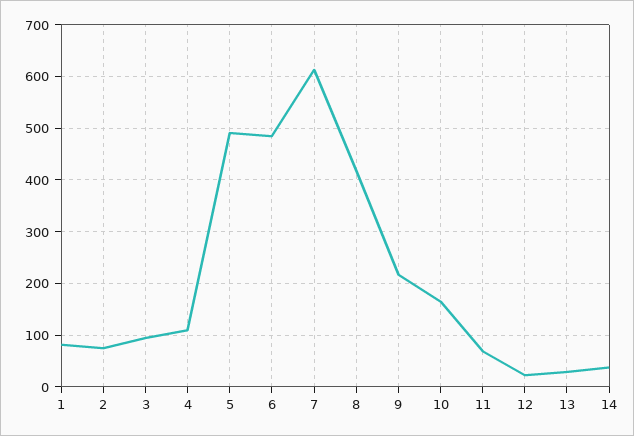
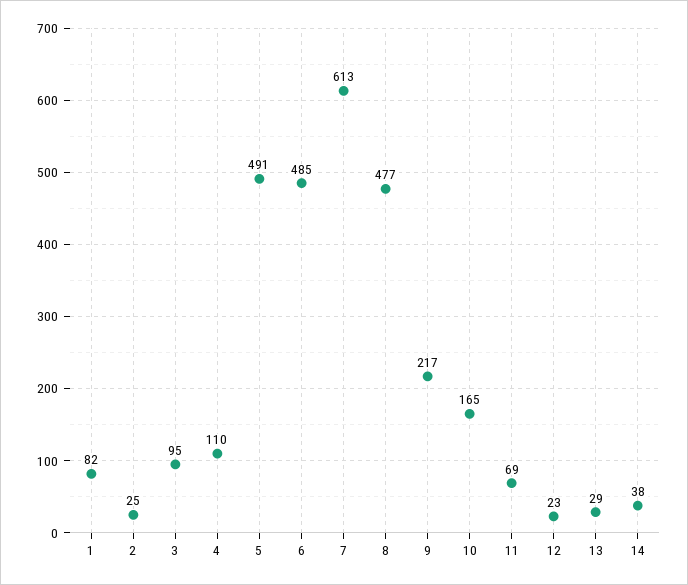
  {
    "1": 82,
-   "2": 80,
+   "2": 25,
    "3": 95,
    "4": 110,
    "5": 491,
    "6": 485,
    "7": 613,
-   "8": 420,
+   "8": 477,
    "9": 217,
    "10": 165,
    "11": 69,
    "12": 23,
    "13": 29,
    "14": 38
  }

